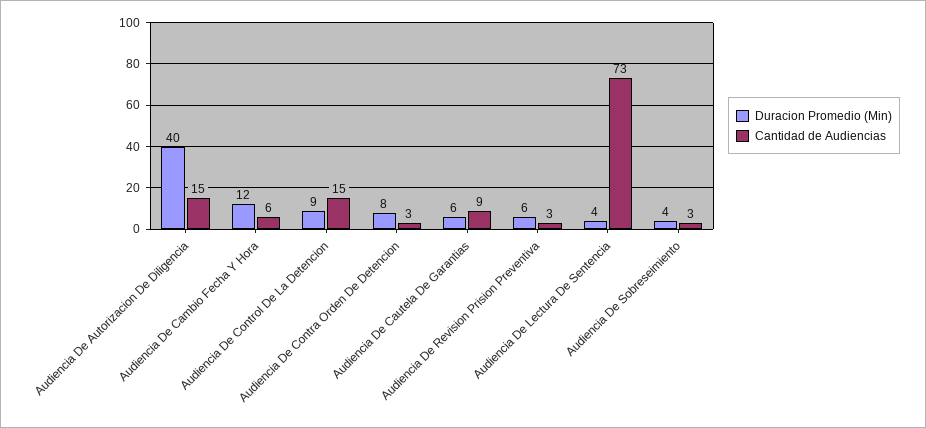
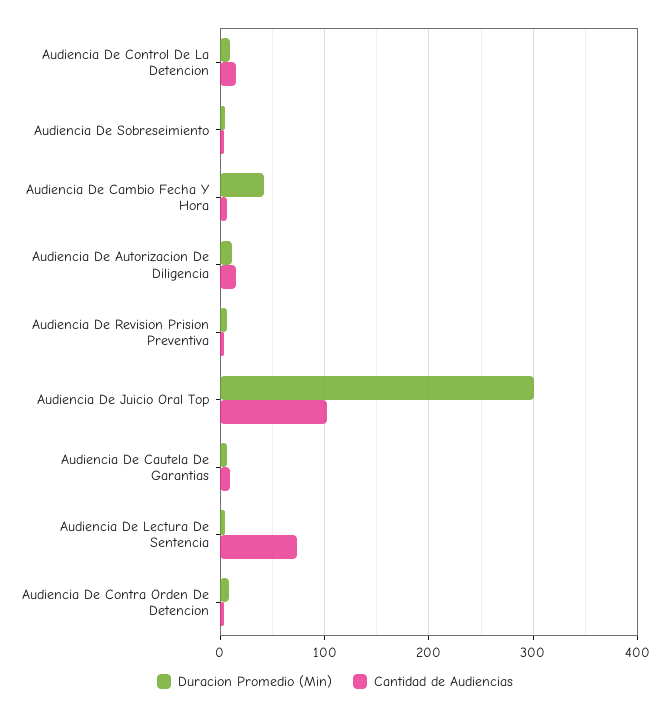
  {
    "Duracion Promedio (Min)": {
-     "Audiencia De Autorizacion De Diligencia": 40,
+     "Audiencia De Autorizacion De Diligencia": 10,
-     "Audiencia De Cambio Fecha Y Hora": 12,
+     "Audiencia De Cambio Fecha Y Hora": 40,
      "Audiencia De Control De La Detencion": 9,
      "Audiencia De Contra Orden De Detencion": 8,
      "Audiencia De Cautela De Garantias": 6,
      "Audiencia De Revision Prision Preventiva": 6,
      "Audiencia De Lectura De Sentencia": 4,
-     "Audiencia De Sobreseimiento": 4
+     "Audiencia De Sobreseimiento": 4,
+     "Audiencia De Juicio Oral Top": 300
    },
    "Cantidad de Audiencias": {
      "Audiencia De Autorizacion De Diligencia": 15,
      "Audiencia De Cambio Fecha Y Hora": 6,
      "Audiencia De Control De La Detencion": 15,
      "Audiencia De Contra Orden De Detencion": 3,
      "Audiencia De Cautela De Garantias": 9,
      "Audiencia De Revision Prision Preventiva": 3,
      "Audiencia De Lectura De Sentencia": 73,
-     "Audiencia De Sobreseimiento": 3
+     "Audiencia De Sobreseimiento": 3,
+     "Audiencia De Juicio Oral Top": 100
    }
  }

